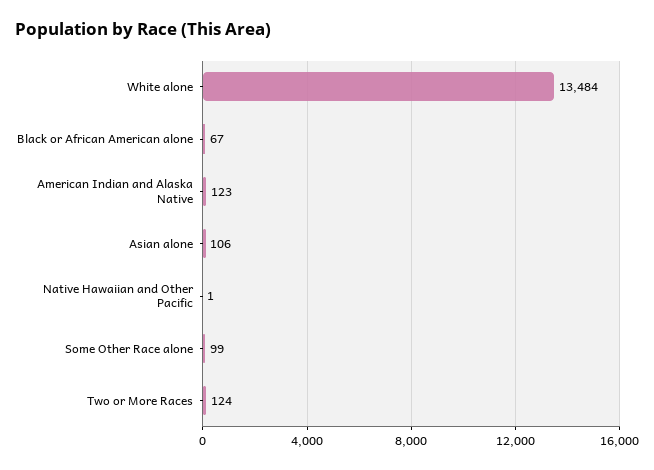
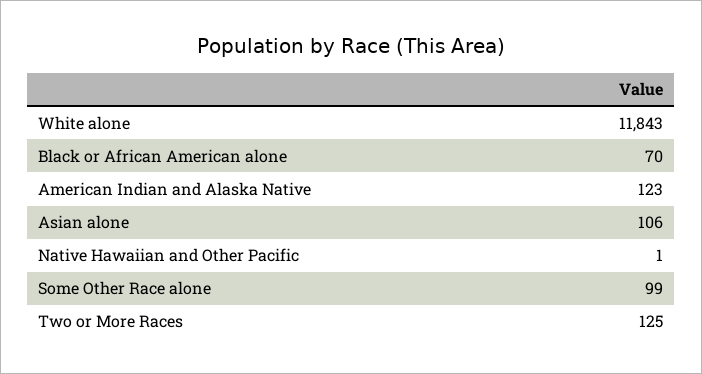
  {
-   "White alone": 13484,
+   "White alone": 11843,
-   "Black or African American alone": 67,
+   "Black or African American alone": 70,
    "American Indian and Alaska Native": 123,
    "Asian alone": 106,
    "Native Hawaiian and Other Pacific": 1,
    "Some Other Race alone": 99,
-   "Two or More Races": 124
+   "Two or More Races": 125
  }

